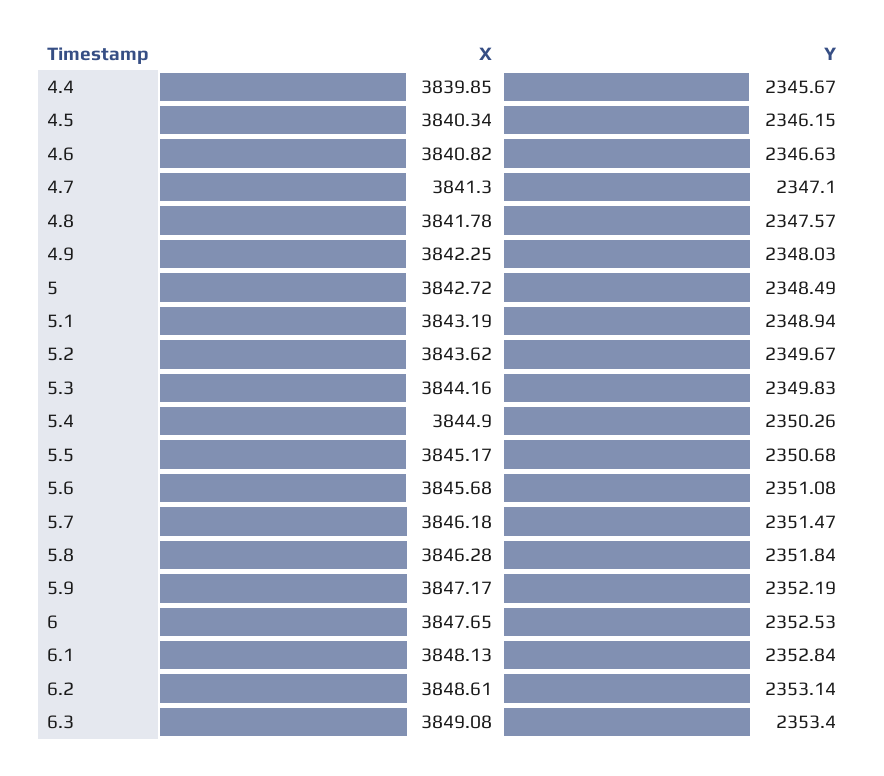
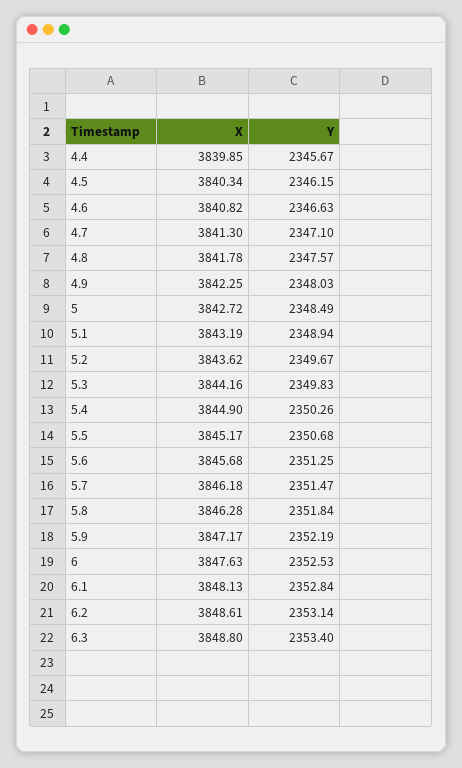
  {
    "X": {
      "4.4": 3839.85,
      "4.5": 3840.34,
      "4.6": 3840.82,
      "4.7": 3841.3,
      "4.8": 3841.78,
      "4.9": 3842.25,
      "5": 3842.72,
      "5.1": 3843.19,
      "5.2": 3843.62,
      "5.3": 3844.16,
      "5.4": 3844.9,
      "5.5": 3845.17,
      "5.6": 3845.68,
      "5.7": 3846.18,
      "5.8": 3846.28,
      "5.9": 3847.17,
-     "6": 3847.65,
+     "6": 3847.63,
      "6.1": 3848.13,
      "6.2": 3848.61,
-     "6.3": 3849.08
+     "6.3": 3848.8
    },
    "Y": {
      "4.4": 2345.67,
      "4.5": 2346.15,
      "4.6": 2346.63,
      "4.7": 2347.1,
      "4.8": 2347.57,
      "4.9": 2348.03,
      "5": 2348.49,
      "5.1": 2348.94,
      "5.2": 2349.67,
      "5.3": 2349.83,
      "5.4": 2350.26,
      "5.5": 2350.68,
-     "5.6": 2351.08,
+     "5.6": 2351.25,
      "5.7": 2351.47,
      "5.8": 2351.84,
      "5.9": 2352.19,
      "6": 2352.53,
      "6.1": 2352.84,
      "6.2": 2353.14,
      "6.3": 2353.4
    }
  }

